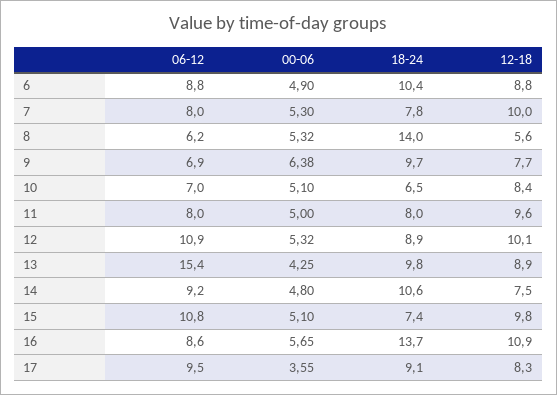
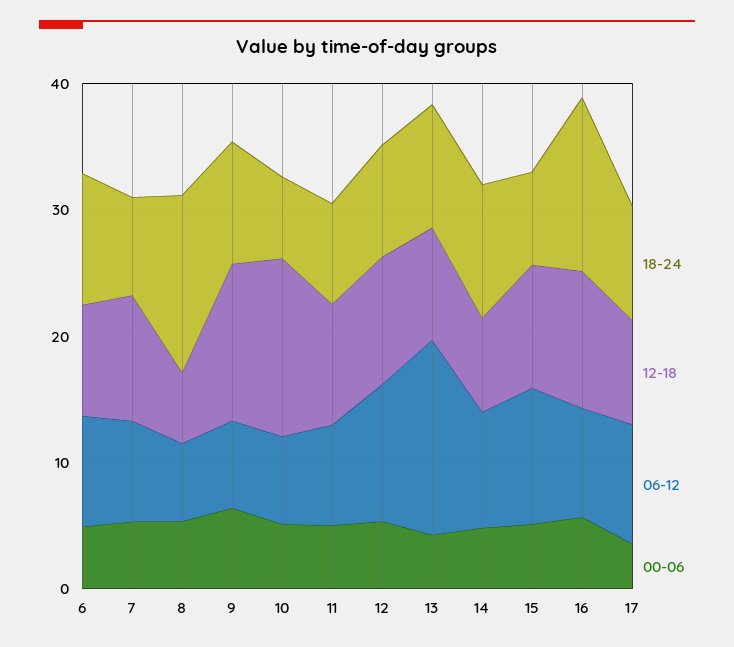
  {
    "06-12": {
      "6": 8.8,
      "7": 8,
      "8": 6.2,
      "9": 6.9,
      "10": 7,
      "11": 8,
      "12": 10.9,
      "13": 15.4,
      "14": 9.2,
      "15": 10.8,
      "16": 8.6,
      "17": 9.5
    },
    "00-06": {
      "6": 4.9,
      "7": 5.3,
      "8": 5.32,
      "9": 6.38,
      "10": 5.1,
      "11": 5,
      "12": 5.32,
      "13": 4.25,
      "14": 4.8,
      "15": 5.1,
      "16": 5.65,
      "17": 3.55
    },
    "18-24": {
      "6": 10.4,
      "7": 7.8,
      "8": 14,
      "9": 9.7,
      "10": 6.5,
      "11": 8,
      "12": 8.9,
      "13": 9.8,
      "14": 10.6,
      "15": 7.4,
      "16": 13.7,
      "17": 9.1
    },
    "12-18": {
      "6": 8.8,
      "7": 10,
      "8": 5.6,
-     "9": 7.7,
+     "9": 12,
-     "10": 8.4,
+     "10": 14,
      "11": 9.6,
      "12": 10.1,
      "13": 8.9,
      "14": 7.5,
      "15": 9.8,
      "16": 10.9,
      "17": 8.3
    }
  }

